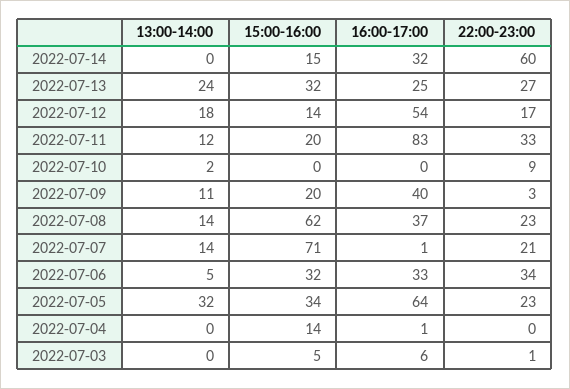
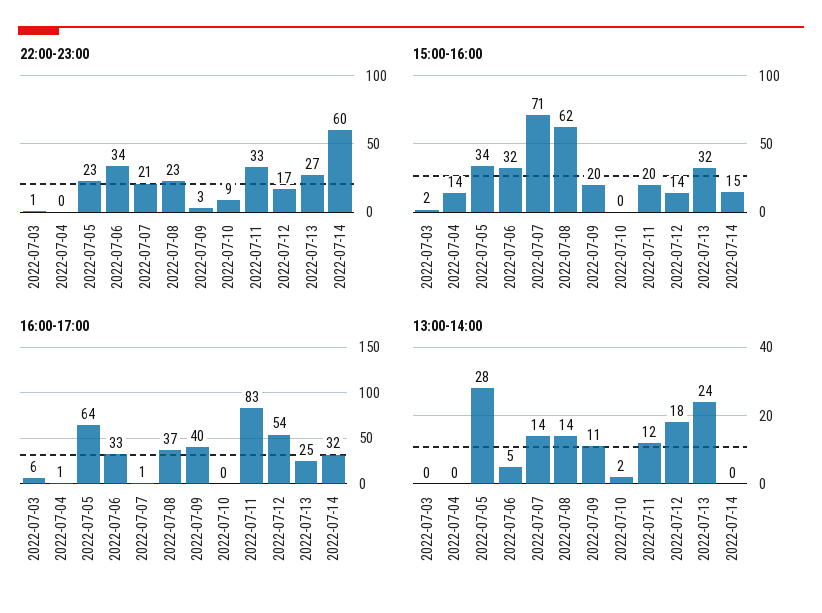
  {
    "13:00-14:00": {
      "2022-07-14": 0,
      "2022-07-13": 24,
      "2022-07-12": 18,
      "2022-07-11": 12,
      "2022-07-10": 2,
      "2022-07-09": 11,
      "2022-07-08": 14,
      "2022-07-07": 14,
      "2022-07-06": 5,
-     "2022-07-05": 32,
+     "2022-07-05": 28,
      "2022-07-04": 0,
      "2022-07-03": 0
    },
    "15:00-16:00": {
      "2022-07-14": 15,
      "2022-07-13": 32,
      "2022-07-12": 14,
      "2022-07-11": 20,
      "2022-07-10": 0,
      "2022-07-09": 20,
      "2022-07-08": 62,
      "2022-07-07": 71,
      "2022-07-06": 32,
      "2022-07-05": 34,
      "2022-07-04": 14,
-     "2022-07-03": 5
+     "2022-07-03": 2
    },
    "16:00-17:00": {
      "2022-07-14": 32,
      "2022-07-13": 25,
      "2022-07-12": 54,
      "2022-07-11": 83,
      "2022-07-10": 0,
      "2022-07-09": 40,
      "2022-07-08": 37,
      "2022-07-07": 1,
      "2022-07-06": 33,
      "2022-07-05": 64,
      "2022-07-04": 1,
      "2022-07-03": 6
    },
    "22:00-23:00": {
      "2022-07-14": 60,
      "2022-07-13": 27,
      "2022-07-12": 17,
      "2022-07-11": 33,
      "2022-07-10": 9,
      "2022-07-09": 3,
      "2022-07-08": 23,
      "2022-07-07": 21,
      "2022-07-06": 34,
      "2022-07-05": 23,
      "2022-07-04": 0,
      "2022-07-03": 1
    }
  }

